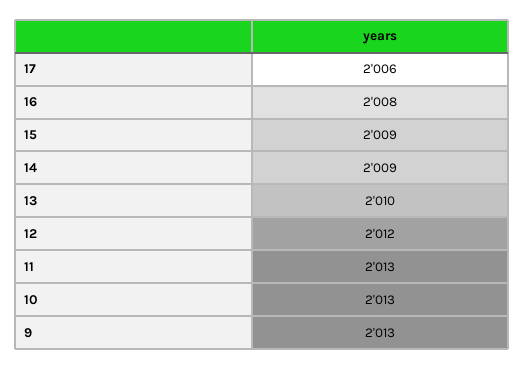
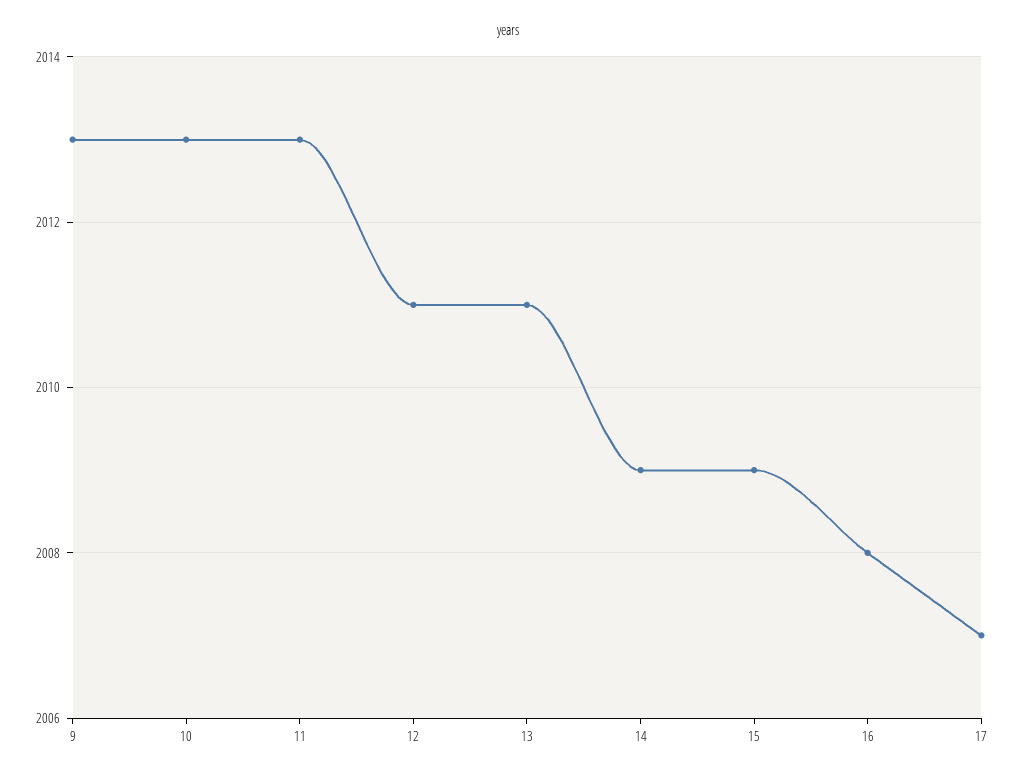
  {
-   "17": 2006,
+   "17": 2007,
    "16": 2008,
    "15": 2009,
    "14": 2009,
-   "13": 2010,
+   "13": 2011,
-   "12": 2012,
+   "12": 2011,
    "11": 2013,
    "10": 2013,
    "9": 2013
  }

